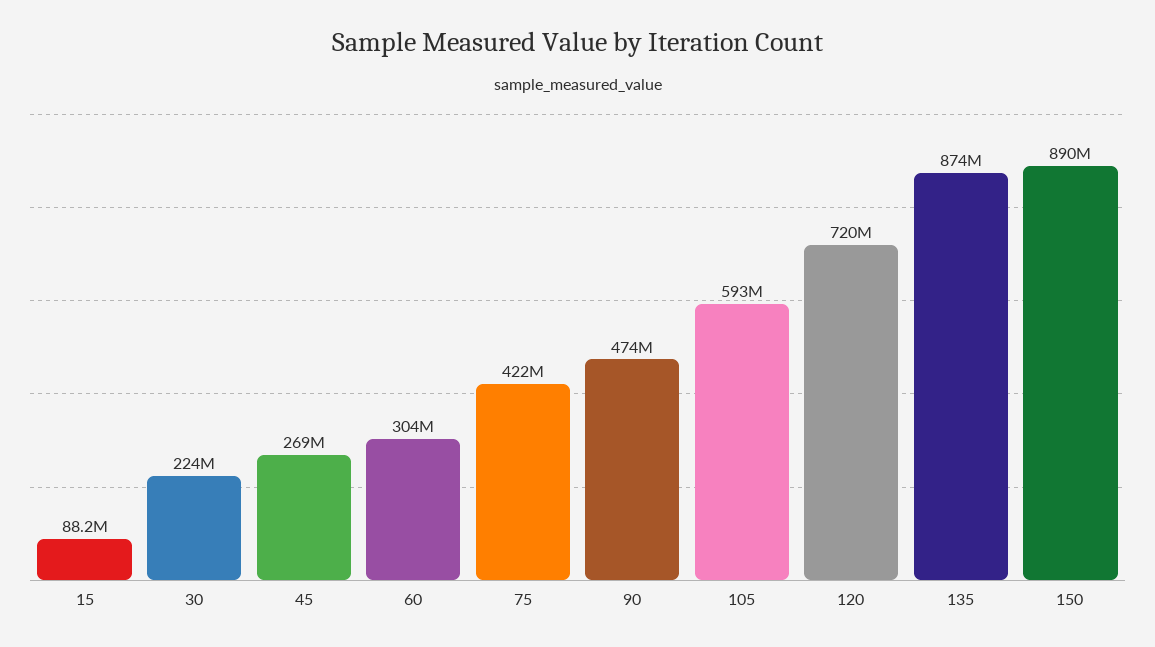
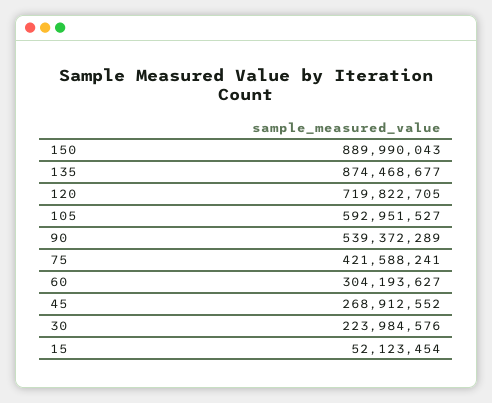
  {
-   "15": 88200000,
+   "15": 52123454,
    "30": 223984576,
    "45": 268912552,
    "60": 304193627,
    "75": 421588241,
-   "90": 474000000,
+   "90": 539372289,
    "105": 592951527,
    "120": 719822705,
    "135": 874468677,
    "150": 889990043
  }

